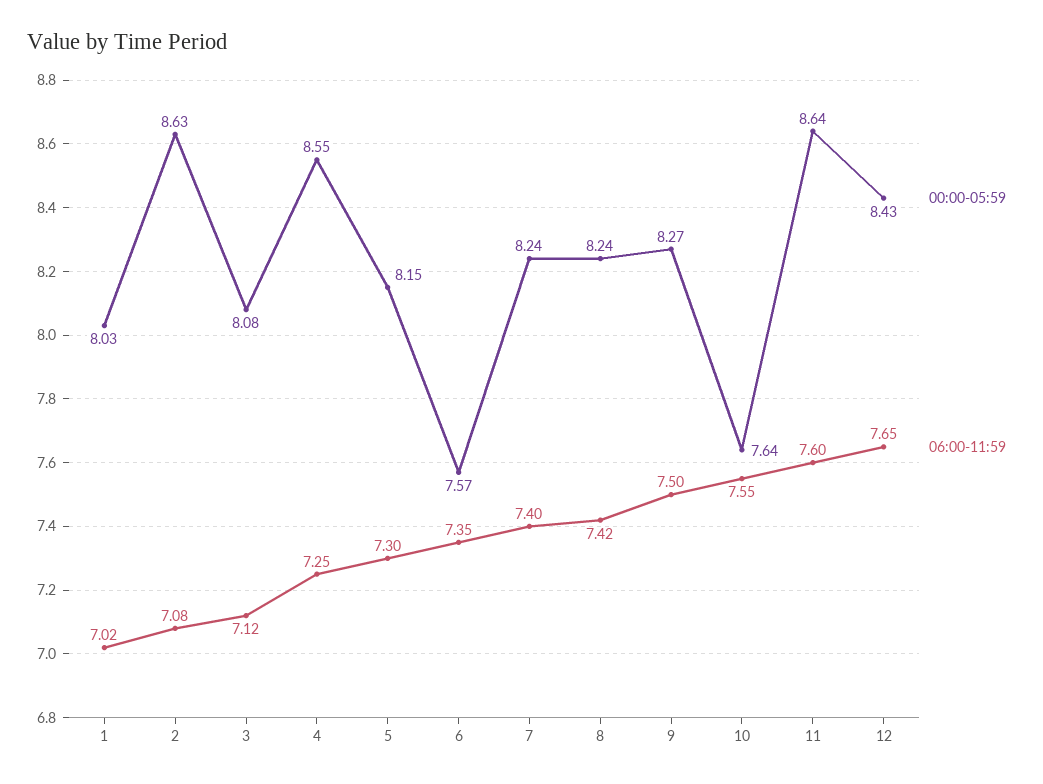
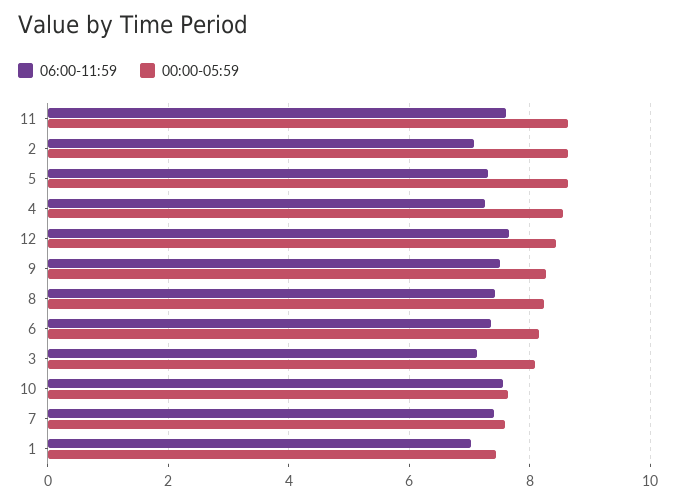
  {
    "00:00-05:59": {
-     "1": 8.03,
+     "1": 7.4,
      "2": 8.63,
      "3": 8.08,
      "4": 8.55,
-     "5": 8.15,
+     "5": 8.6,
-     "6": 7.57,
+     "6": 8.2,
-     "7": 8.24,
+     "7": 7.6,
      "8": 8.24,
      "9": 8.27,
      "10": 7.64,
      "11": 8.64,
      "12": 8.43
    },
    "06:00-11:59": {
      "1": 7.02,
      "2": 7.08,
      "3": 7.12,
      "4": 7.25,
      "5": 7.3,
      "6": 7.35,
      "7": 7.4,
      "8": 7.42,
      "9": 7.5,
      "10": 7.55,
      "11": 7.6,
      "12": 7.65
    }
  }

